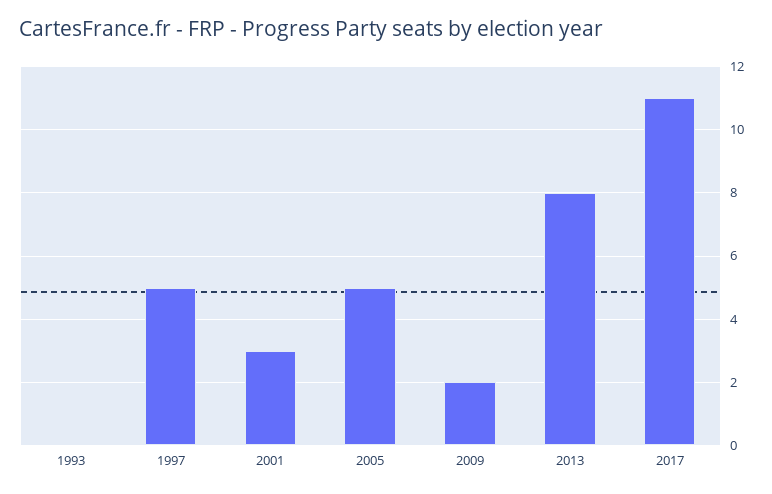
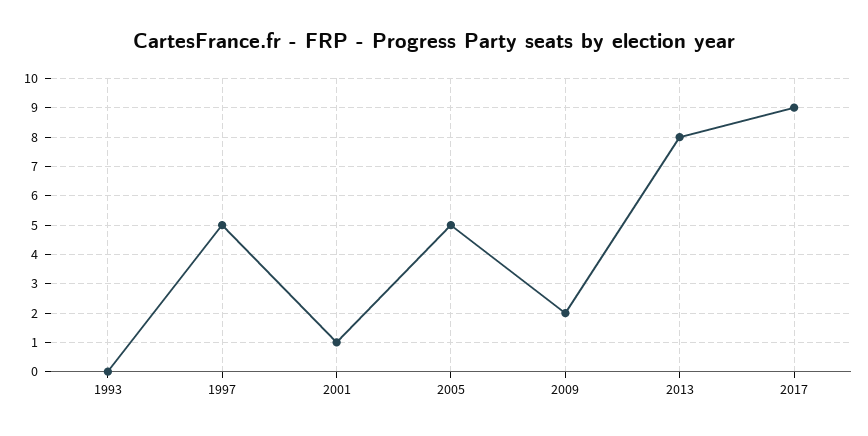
  {
    "1993": 0,
    "1997": 5,
-   "2001": 3,
+   "2001": 1,
    "2005": 5,
    "2009": 2,
    "2013": 8,
-   "2017": 11
+   "2017": 9
  }

